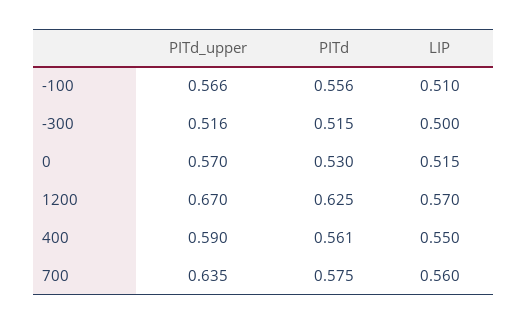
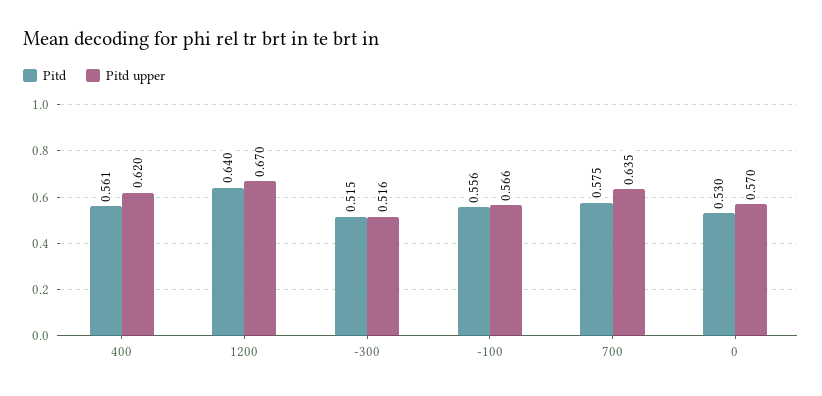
  {
    "PITd_upper": {
      "-100": 0.566,
      "-300": 0.516,
      "0": 0.57,
      "1200": 0.67,
-     "400": 0.59,
+     "400": 0.62,
      "700": 0.635
    },
    "PITd": {
      "-100": 0.556,
      "-300": 0.515,
      "0": 0.53,
-     "1200": 0.625,
+     "1200": 0.64,
      "400": 0.561,
      "700": 0.575
-   },
+   }
-   "LIP": {
-     "-100": 0.51,
-     "-300": 0.5,
-     "0": 0.515,
-     "1200": 0.57,
-     "400": 0.55,
-     "700": 0.56
-   }
  }

